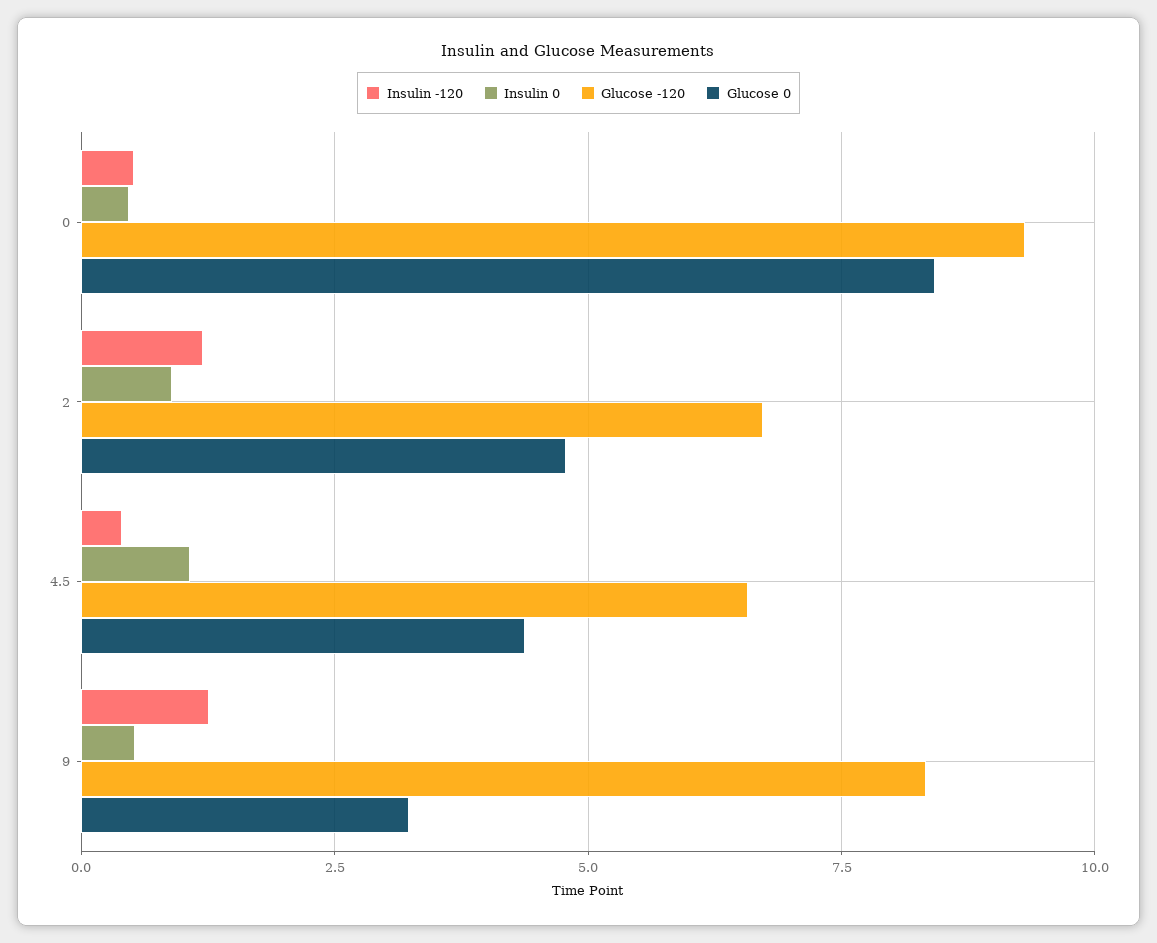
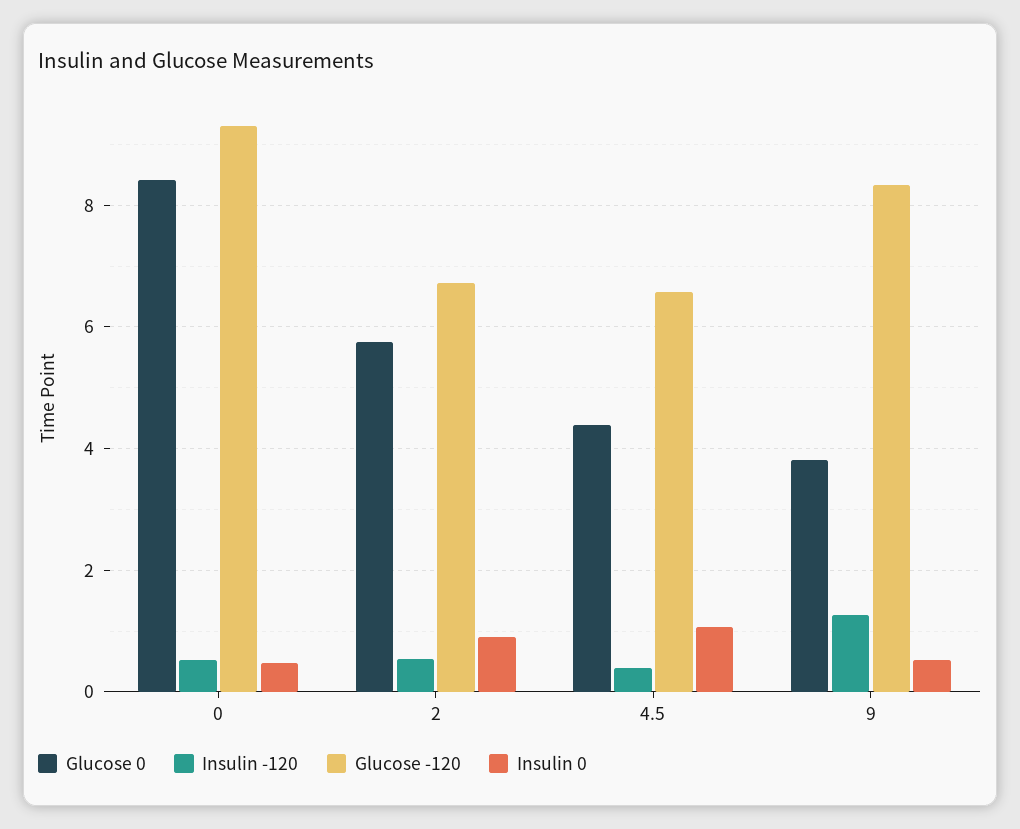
  {
    "Insulin -120": {
      "0": 0.6,
-     "2": 1.25,
+     "2": 0.6,
      "4.5": 0.4,
      "9": 1.2
    },
    "Insulin 0": {
      "0": 0.4,
      "2": 0.8,
      "4.5": 1,
      "9": 0.6
    },
    "Glucose -120": {
      "0": 9.4,
      "2": 6.8,
      "4.5": 6.6,
      "9": 8.4
    },
    "Glucose 0": {
      "0": 8.4,
-     "2": 4.75,
+     "2": 5.8,
      "4.5": 4.4,
-     "9": 3.25
+     "9": 3.8
    }
  }

